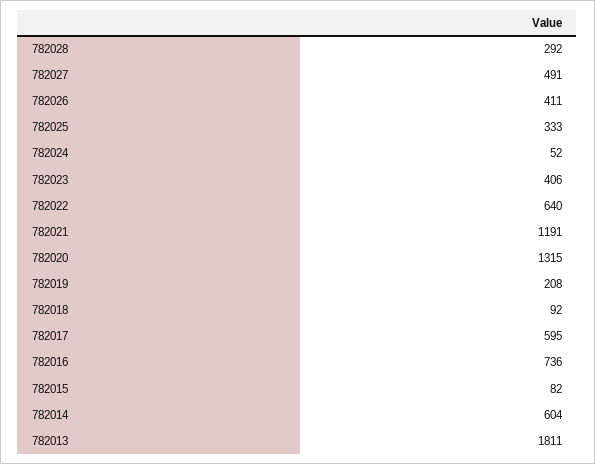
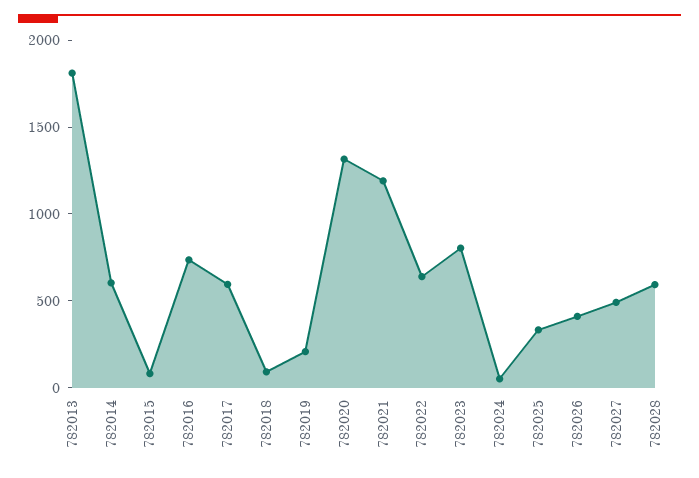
  {
-   "782028": 292,
+   "782028": 600,
    "782027": 491,
    "782026": 411,
    "782025": 333,
    "782024": 52,
-   "782023": 406,
+   "782023": 800,
    "782022": 640,
    "782021": 1191,
    "782020": 1315,
    "782019": 208,
    "782018": 92,
    "782017": 595,
    "782016": 736,
    "782015": 82,
    "782014": 604,
    "782013": 1811
  }

